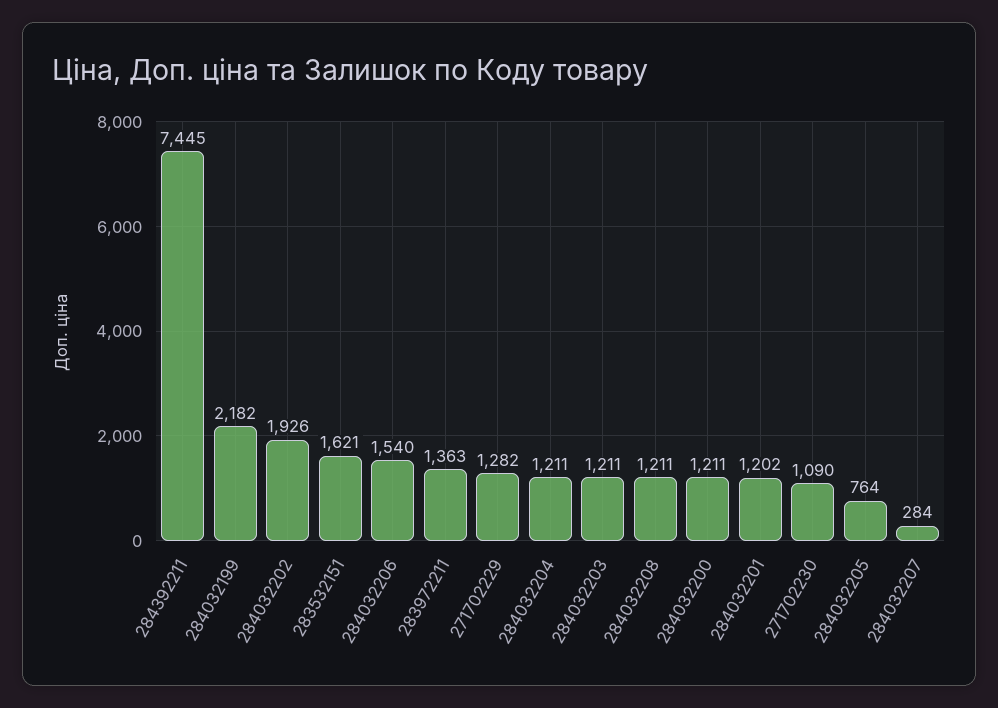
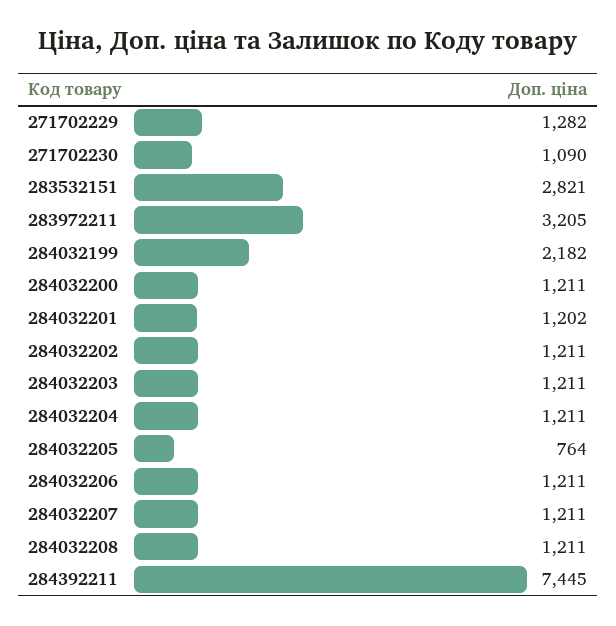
  {
    "284392211": 7445,
    "284032199": 2182,
-   "284032202": 1926,
+   "284032202": 1211,
-   "283532151": 1621,
+   "283532151": 2821,
-   "284032206": 1540,
+   "284032206": 1211,
-   "283972211": 1363,
+   "283972211": 3205,
    "271702229": 1282,
    "284032204": 1211,
    "284032203": 1211,
    "284032208": 1211,
    "284032200": 1211,
    "284032201": 1202,
    "271702230": 1090,
    "284032205": 764,
-   "284032207": 284
+   "284032207": 1211
  }

